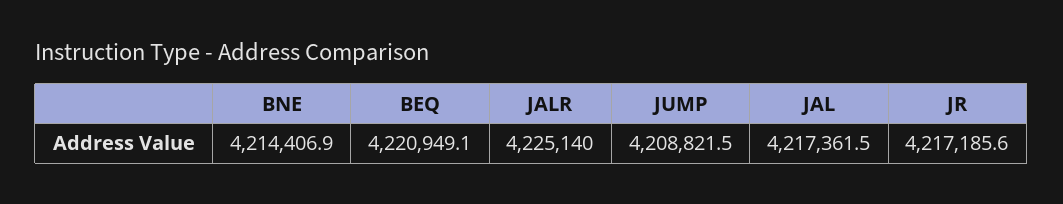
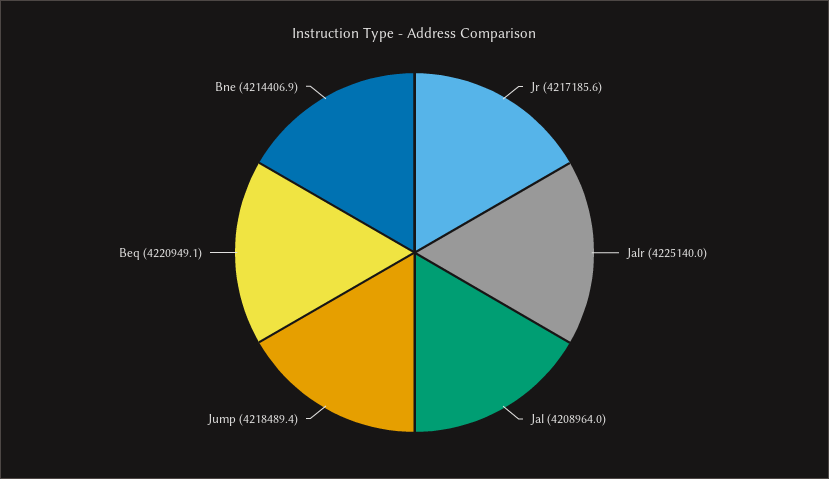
  {
    "BNE": 4214406.9,
    "BEQ": 4220949.1,
    "JALR": 4225140,
-   "JUMP": 4208821.5,
+   "JUMP": 4218489.4,
-   "JAL": 4217361.5,
+   "JAL": 4208964,
    "JR": 4217185.6
  }

